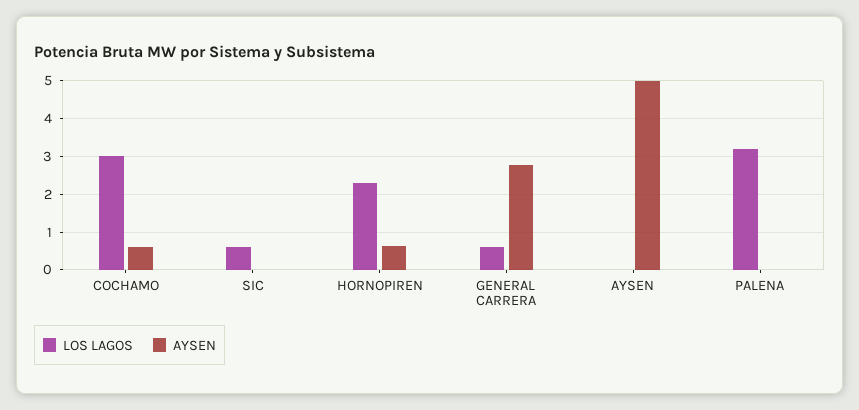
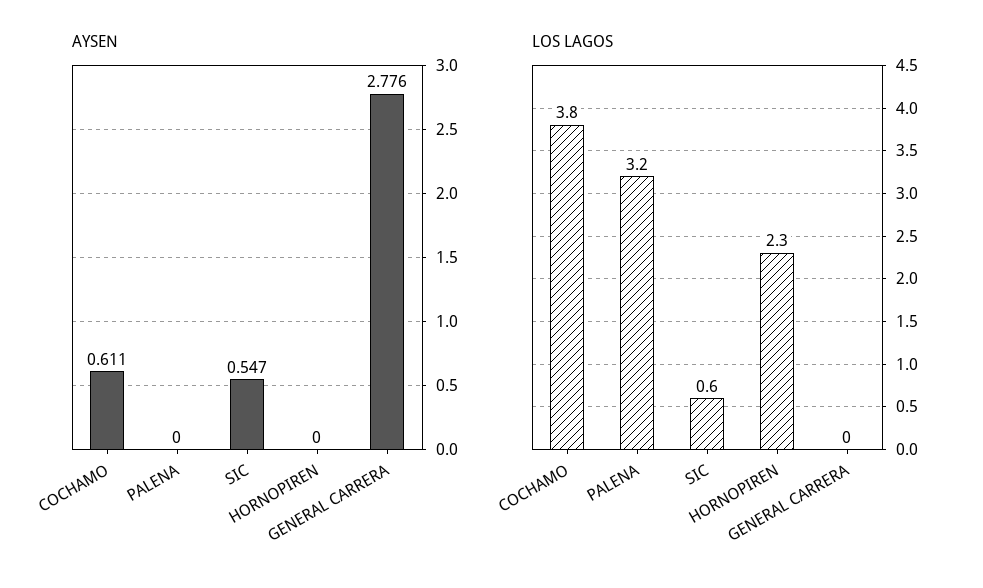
  {
    "LOS LAGOS": {
-     "COCHAMO": 3,
+     "COCHAMO": 3.8,
      "SIC": 0.6,
      "HORNOPIREN": 2.3,
-     "GENERAL CARRERA": 0.6,
+     "GENERAL CARRERA": 0,
-     "AYSEN": 0,
      "PALENA": 3.2
    },
    "AYSEN": {
      "COCHAMO": 0.611,
-     "SIC": 0,
+     "SIC": 0.547,
-     "HORNOPIREN": 0.6,
+     "HORNOPIREN": 0,
      "GENERAL CARRERA": 2.776,
-     "AYSEN": 5,
      "PALENA": 0
    }
  }

